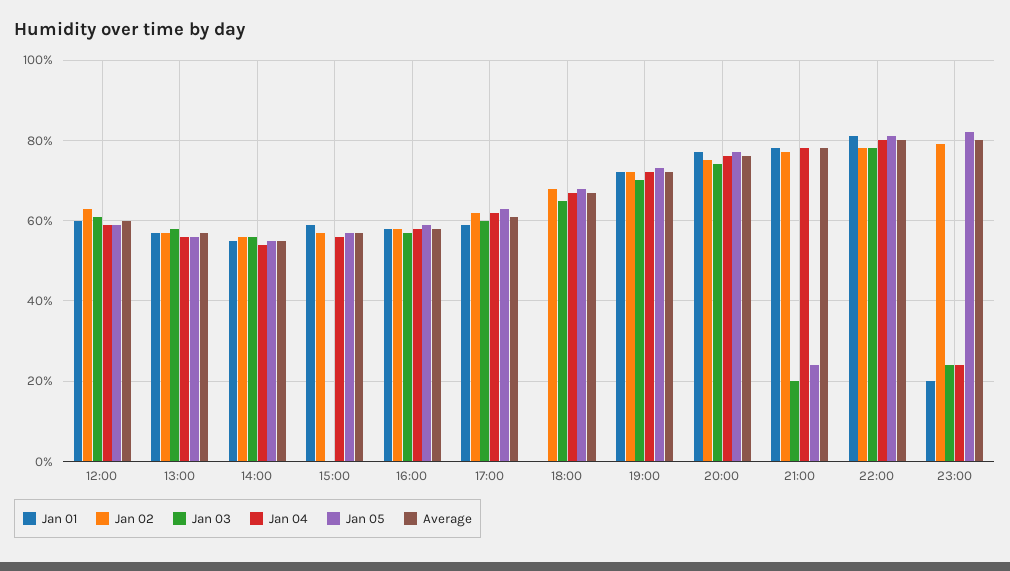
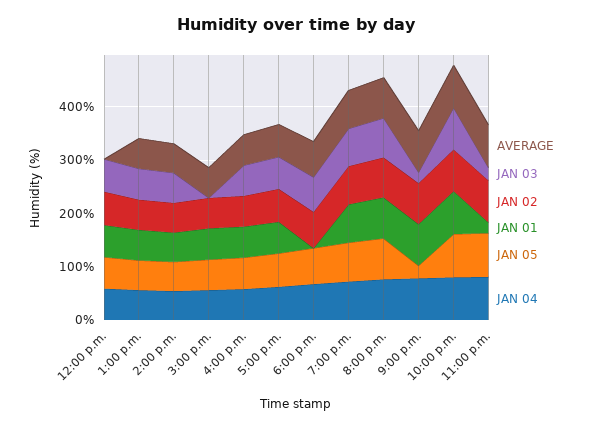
  {
    "Jan 01": {
      "12:00": 60,
      "13:00": 55,
      "14:00": 55,
      "15:00": 60,
      "16:00": 60,
      "17:00": 60,
      "18:00": 0,
      "19:00": 70,
      "20:00": 75,
      "21:00": 80,
      "22:00": 80,
      "23:00": 20
    },
    "Jan 02": {
      "12:00": 65,
      "13:00": 55,
      "14:00": 55,
      "15:00": 55,
      "16:00": 60,
      "17:00": 60,
      "18:00": 70,
      "19:00": 70,
      "20:00": 75,
      "21:00": 75,
      "22:00": 80,
      "23:00": 80
    },
    "Jan 03": {
      "12:00": 60,
      "13:00": 60,
      "14:00": 55,
      "15:00": 0,
      "16:00": 55,
      "17:00": 60,
      "18:00": 65,
      "19:00": 70,
      "20:00": 75,
      "21:00": 20,
      "22:00": 80,
      "23:00": 25
    },
    "Jan 04": {
      "12:00": 60,
      "13:00": 55,
      "14:00": 55,
      "15:00": 55,
      "16:00": 60,
      "17:00": 60,
      "18:00": 65,
      "19:00": 70,
      "20:00": 75,
      "21:00": 80,
      "22:00": 80,
-     "23:00": 25
+     "23:00": 80
    },
    "Jan 05": {
      "12:00": 60,
      "13:00": 55,
      "14:00": 55,
      "15:00": 55,
      "16:00": 60,
      "17:00": 65,
      "18:00": 70,
      "19:00": 75,
      "20:00": 75,
      "21:00": 25,
      "22:00": 80,
      "23:00": 80
    },
    "Average": {
-     "12:00": 60,
+     "12:00": 0,
      "13:00": 55,
      "14:00": 55,
      "15:00": 55,
      "16:00": 60,
      "17:00": 60,
      "18:00": 65,
      "19:00": 70,
      "20:00": 75,
      "21:00": 80,
      "22:00": 80,
      "23:00": 80
    }
  }

